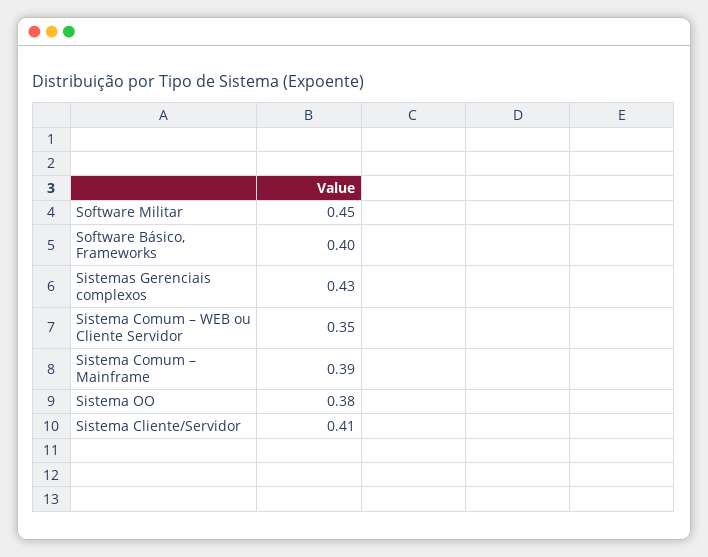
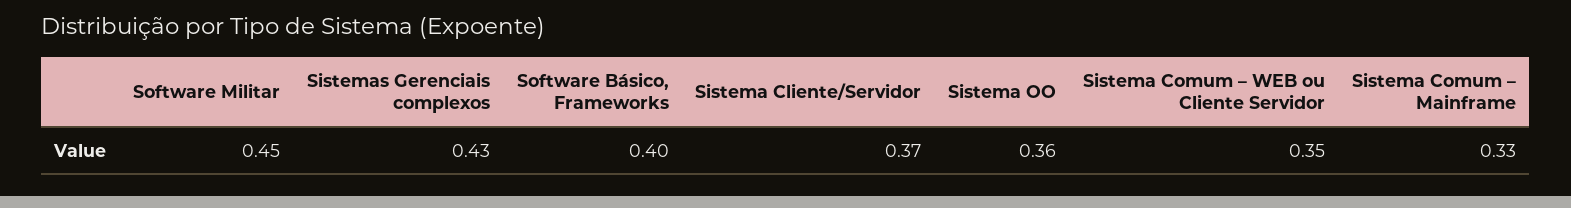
  {
    "Software Militar": 0.45,
    "Software Básico, Frameworks": 0.4,
    "Sistemas Gerenciais complexos": 0.43,
    "Sistema Comum – WEB ou Cliente Servidor": 0.35,
-   "Sistema Comum – Mainframe": 0.39,
+   "Sistema Comum – Mainframe": 0.33,
-   "Sistema OO": 0.38,
+   "Sistema OO": 0.36,
-   "Sistema Cliente/Servidor": 0.41
+   "Sistema Cliente/Servidor": 0.37
  }

